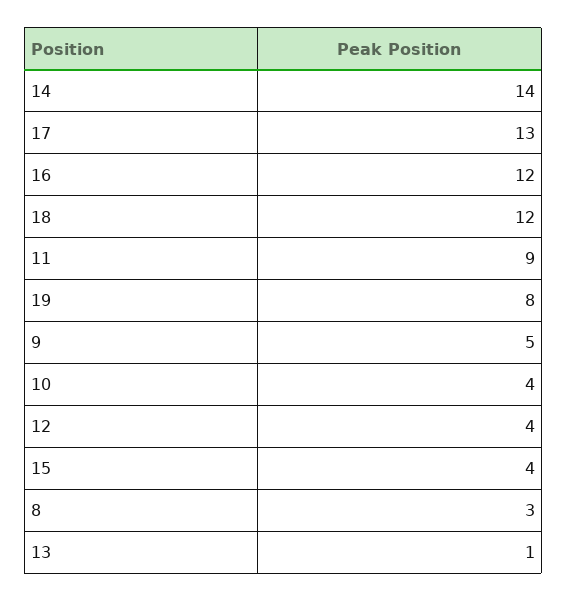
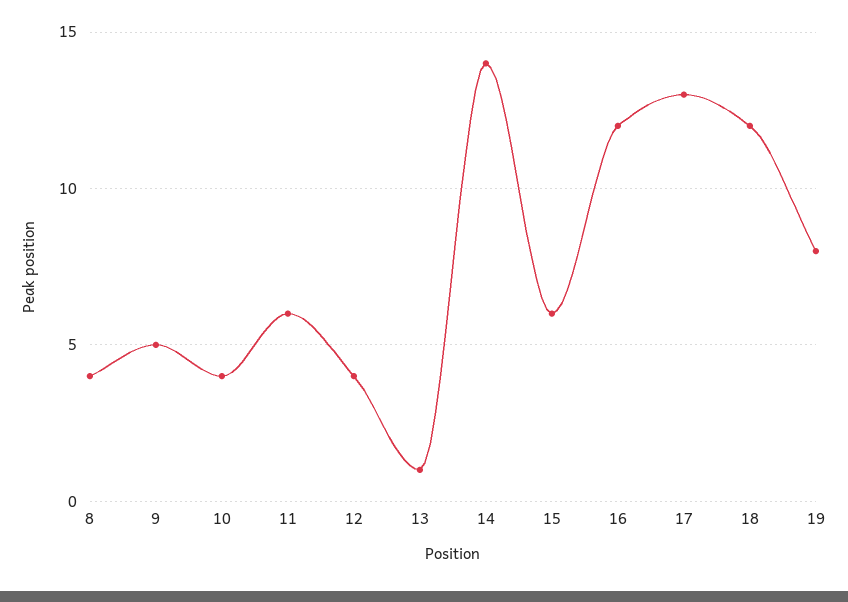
  {
    "14": 14,
    "17": 13,
    "16": 12,
    "18": 12,
-   "11": 9,
+   "11": 6,
    "19": 8,
    "9": 5,
    "10": 4,
    "12": 4,
-   "15": 4,
+   "15": 6,
-   "8": 3,
+   "8": 4,
    "13": 1
  }

